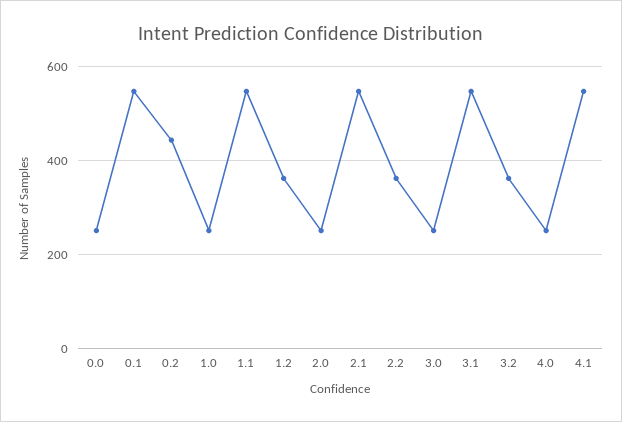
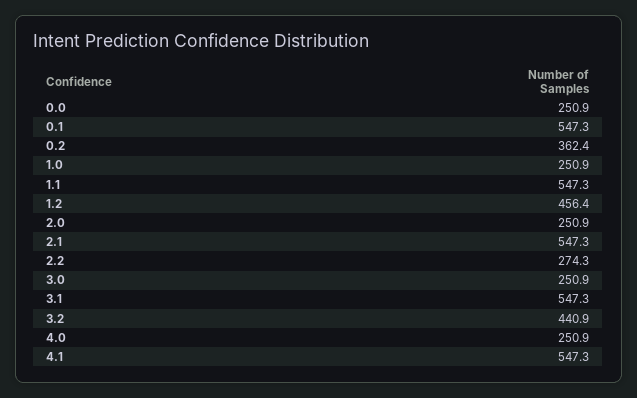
  {
    "0.0": 250.9,
    "0.1": 547.3,
-   "0.2": 440,
+   "0.2": 362.4,
    "1.0": 250.9,
    "1.1": 547.3,
-   "1.2": 360,
+   "1.2": 456.4,
    "2.0": 250.9,
    "2.1": 547.3,
-   "2.2": 360,
+   "2.2": 274.3,
    "3.0": 250.9,
    "3.1": 547.3,
-   "3.2": 360,
+   "3.2": 440.9,
    "4.0": 250.9,
    "4.1": 547.3
  }

